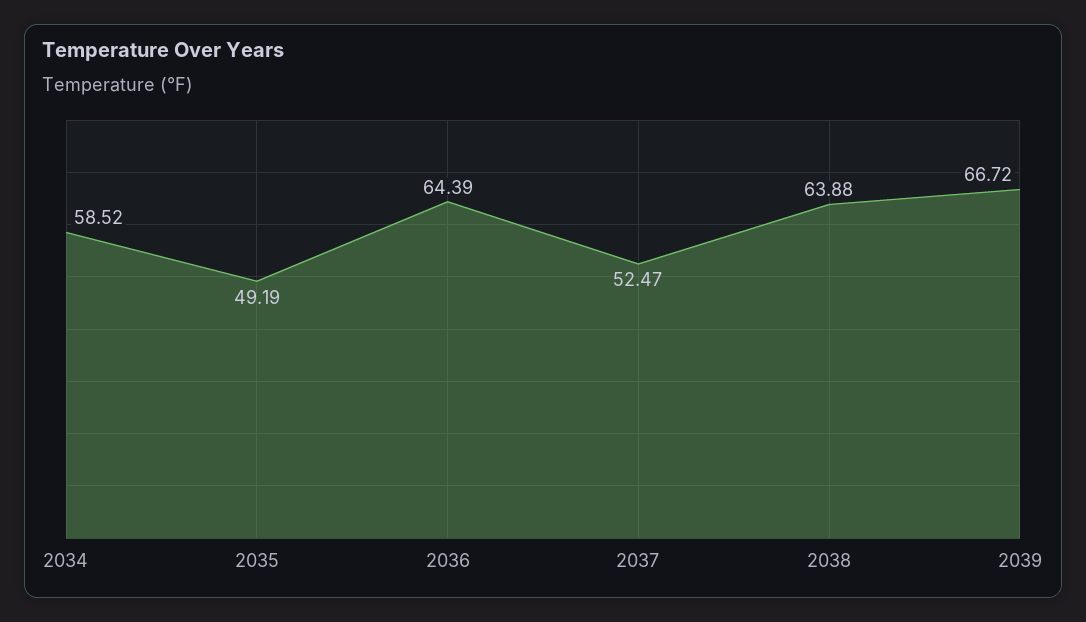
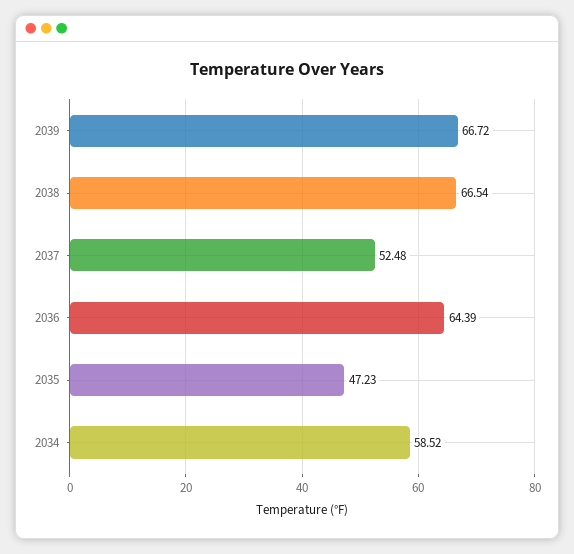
  {
    "2034": 58.52,
-   "2035": 49.19,
+   "2035": 47.23,
    "2036": 64.39,
-   "2037": 52.47,
+   "2037": 52.48,
-   "2038": 63.88,
+   "2038": 66.54,
    "2039": 66.72
  }

